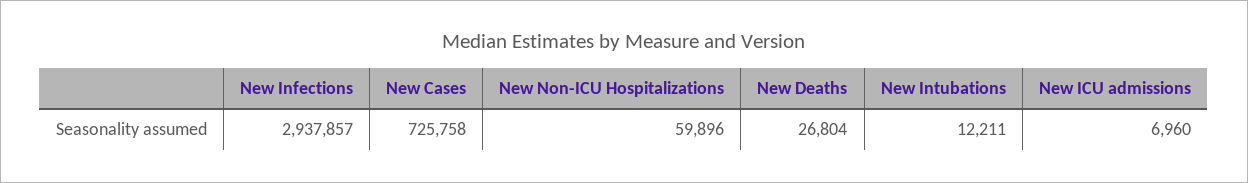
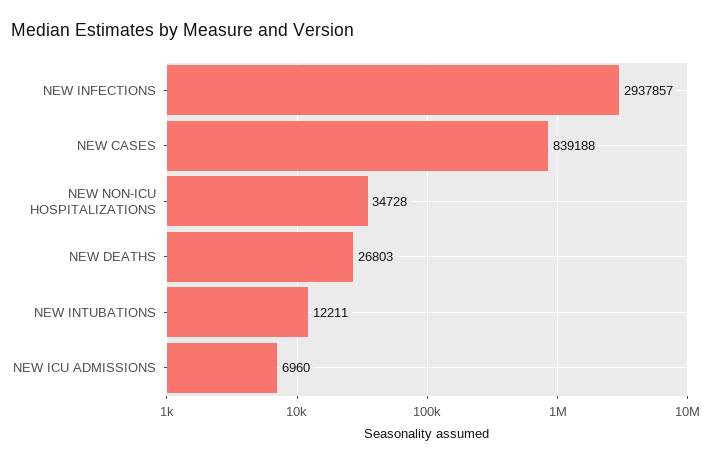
  {
    "New Infections": 2937857,
-   "New Cases": 725758,
+   "New Cases": 839188,
-   "New Non-ICU Hospitalizations": 59896,
+   "New Non-ICU Hospitalizations": 34728,
-   "New Deaths": 26804,
+   "New Deaths": 26803,
    "New Intubations": 12211,
    "New ICU admissions": 6960
  }

